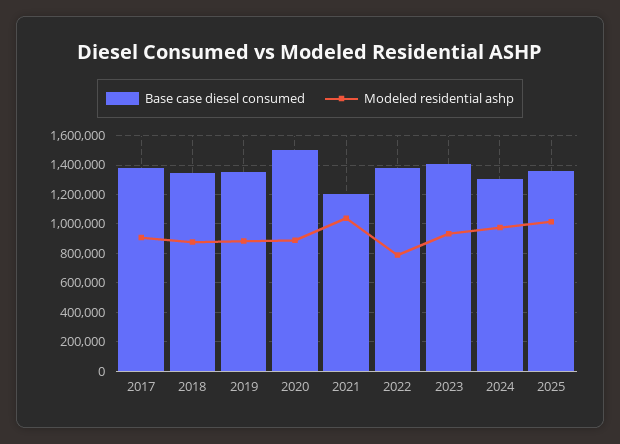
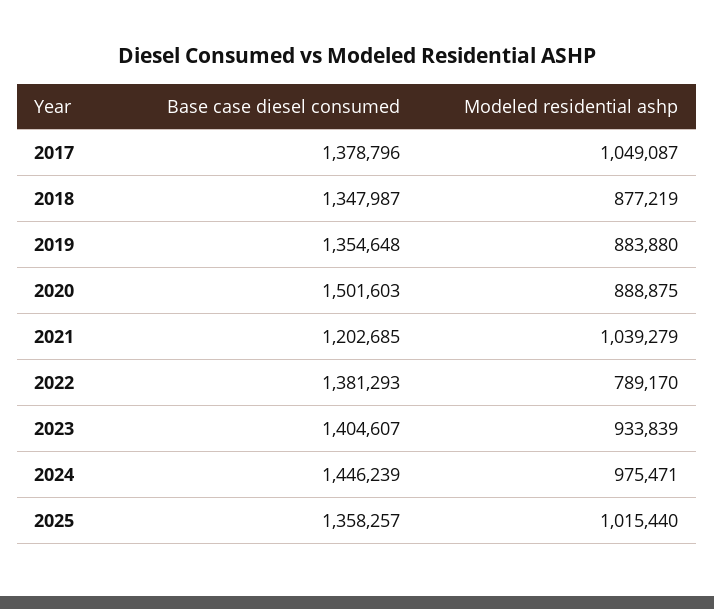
  {
    "Base case diesel consumed": {
      "2017": 1378796,
      "2018": 1347987,
      "2019": 1354648,
      "2020": 1501603,
      "2021": 1202685,
      "2022": 1381293,
      "2023": 1404607,
-     "2024": 1300000,
+     "2024": 1446239,
      "2025": 1358257
    },
    "Modeled residential ashp": {
-     "2017": 900000,
+     "2017": 1049087,
      "2018": 877219,
      "2019": 883880,
      "2020": 888875,
      "2021": 1039279,
      "2022": 789170,
      "2023": 933839,
      "2024": 975471,
      "2025": 1015440
    }
  }

